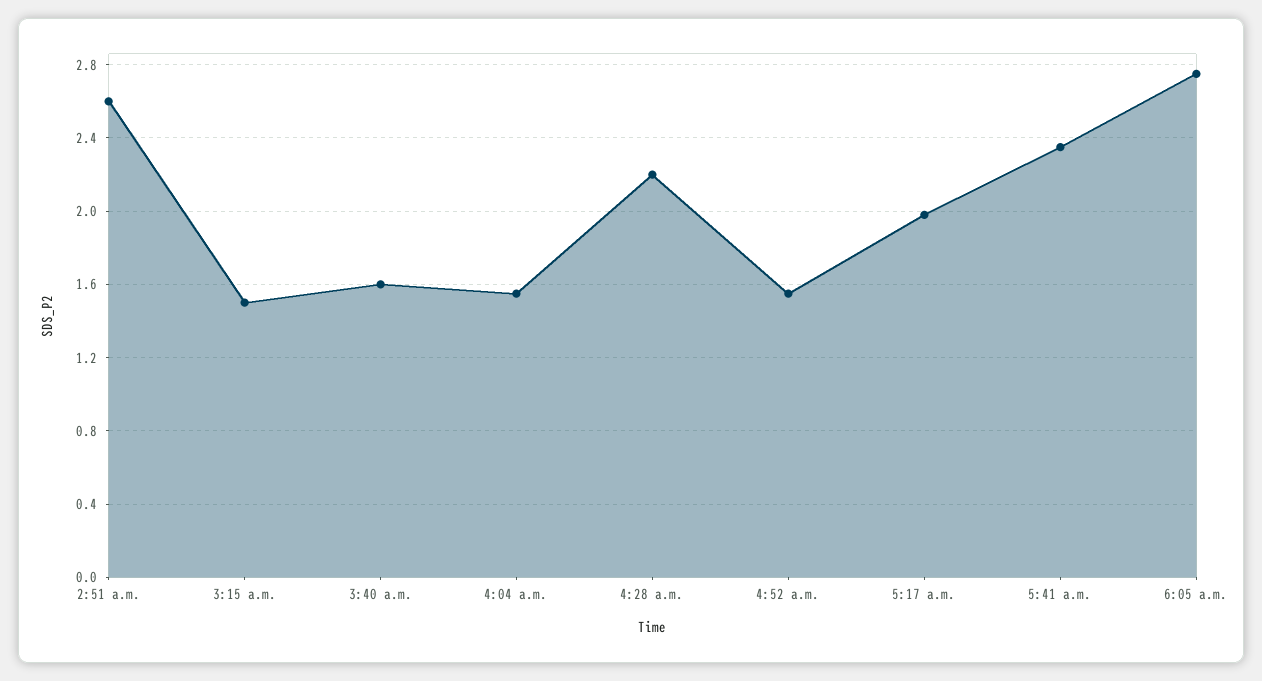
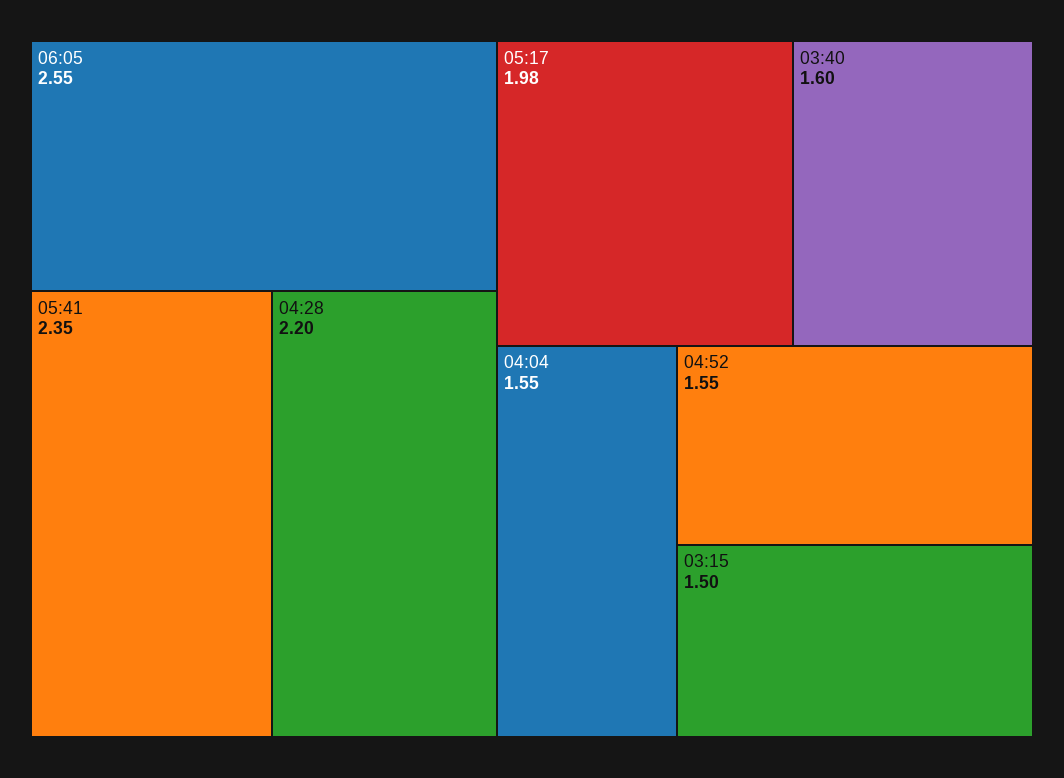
  {
-   "2:51 a.m.": 2.6,
    "3:15 a.m.": 1.5,
    "3:40 a.m.": 1.6,
    "4:04 a.m.": 1.55,
    "4:28 a.m.": 2.2,
    "4:52 a.m.": 1.55,
    "5:17 a.m.": 1.98,
    "5:41 a.m.": 2.35,
-   "6:05 a.m.": 2.75
+   "6:05 a.m.": 2.55
  }

